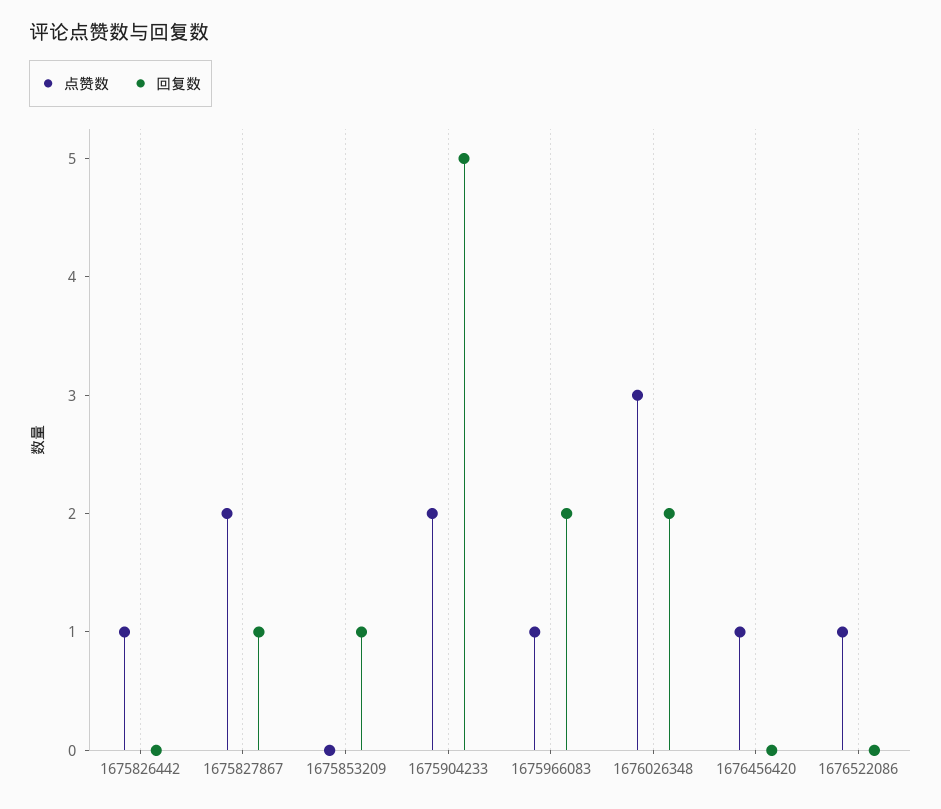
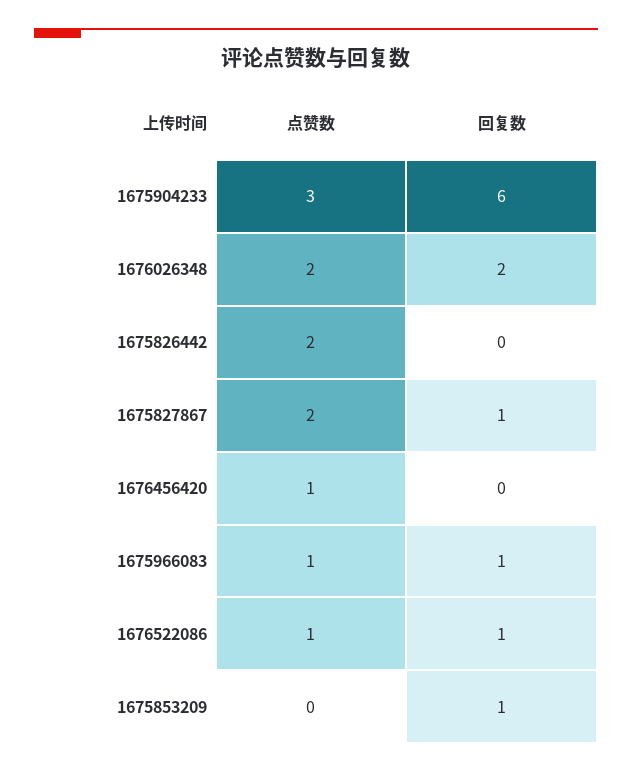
  {
    "点赞数": {
-     "1675826442": 1,
+     "1675826442": 2,
      "1675827867": 2,
      "1675853209": 0,
-     "1675904233": 2,
+     "1675904233": 3,
      "1675966083": 1,
-     "1676026348": 3,
+     "1676026348": 2,
      "1676456420": 1,
      "1676522086": 1
    },
    "回复数": {
      "1675826442": 0,
      "1675827867": 1,
      "1675853209": 1,
-     "1675904233": 5,
+     "1675904233": 6,
-     "1675966083": 2,
+     "1675966083": 1,
      "1676026348": 2,
      "1676456420": 0,
-     "1676522086": 0
+     "1676522086": 1
    }
  }

